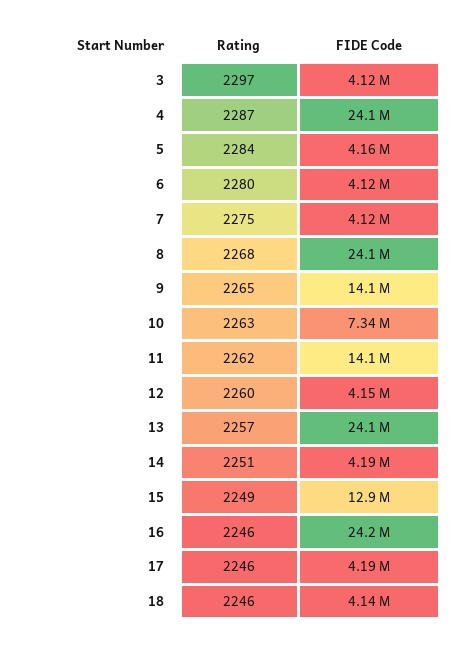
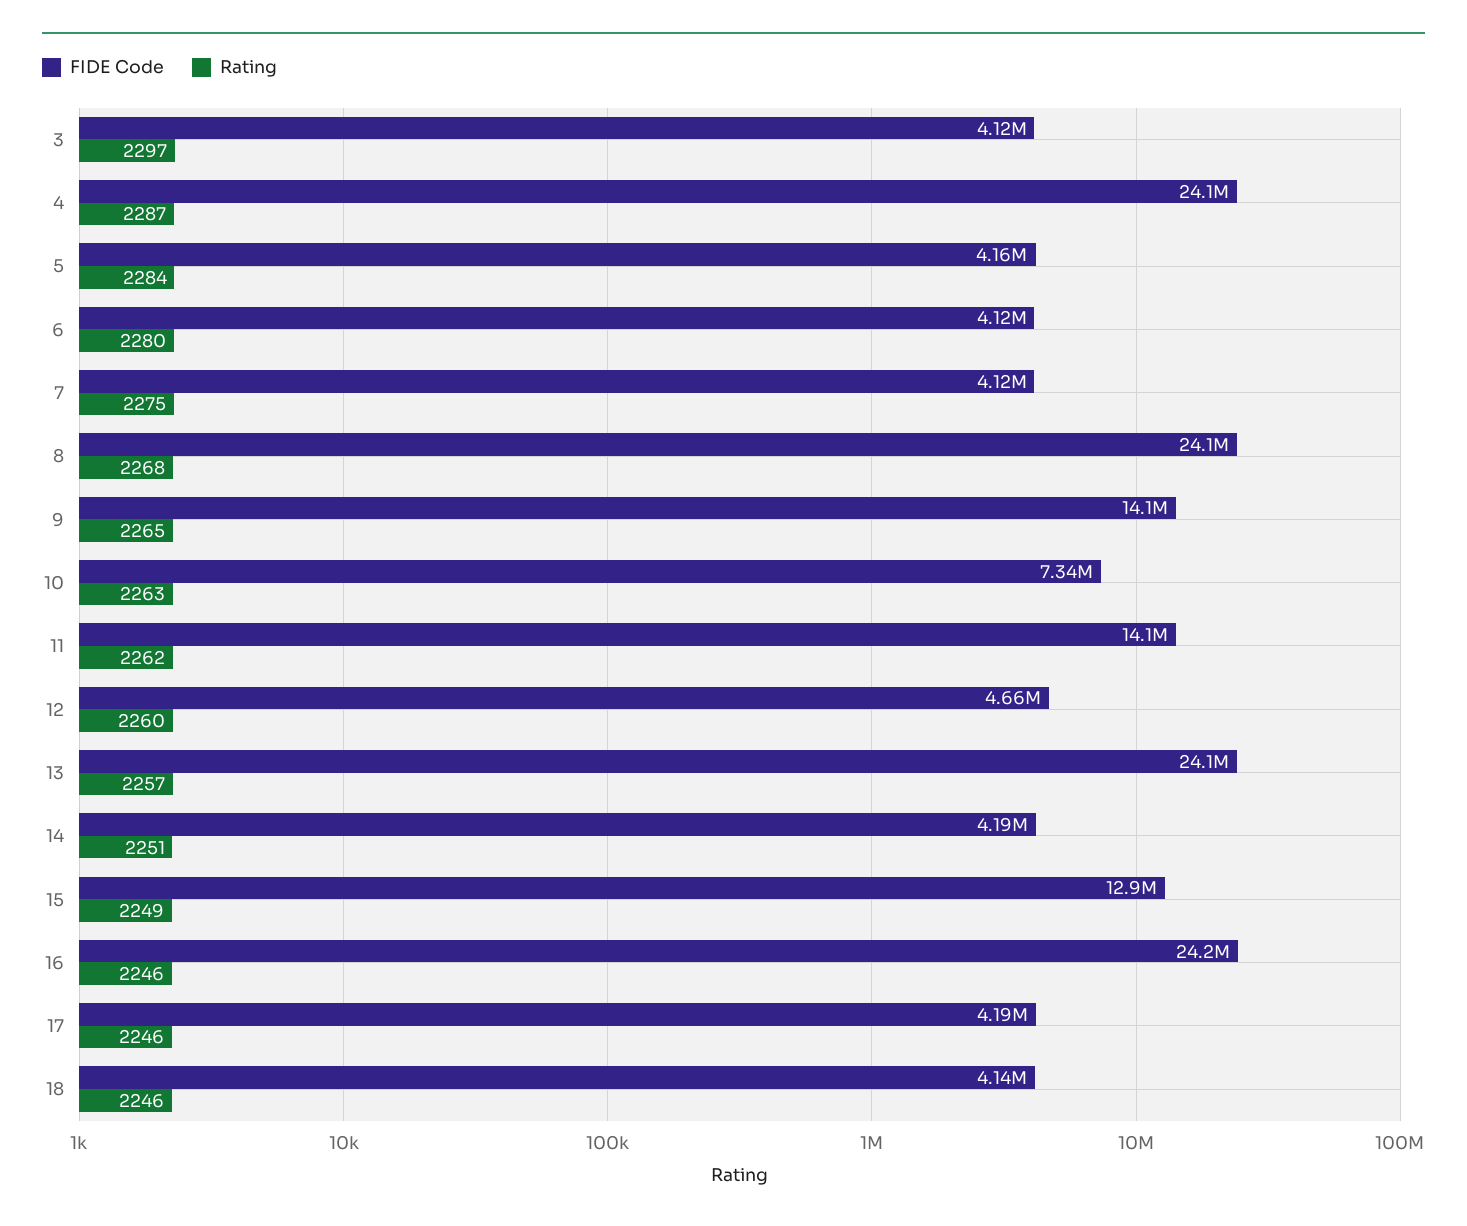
  {
    "Rating": {
      "3": 2297,
      "4": 2287,
      "5": 2284,
      "6": 2280,
      "7": 2275,
      "8": 2268,
      "9": 2265,
      "10": 2263,
      "11": 2262,
      "12": 2260,
      "13": 2257,
      "14": 2251,
      "15": 2249,
      "16": 2246,
      "17": 2246,
      "18": 2246
    },
    "FIDE Code": {
      "3": 4120000,
      "4": 24100000,
      "5": 4160000,
      "6": 4120000,
      "7": 4120000,
      "8": 24100000,
      "9": 14100000,
      "10": 7340000,
      "11": 14100000,
-     "12": 4150000,
+     "12": 4660000,
      "13": 24100000,
      "14": 4190000,
      "15": 12900000,
      "16": 24200000,
      "17": 4190000,
      "18": 4140000
    }
  }

